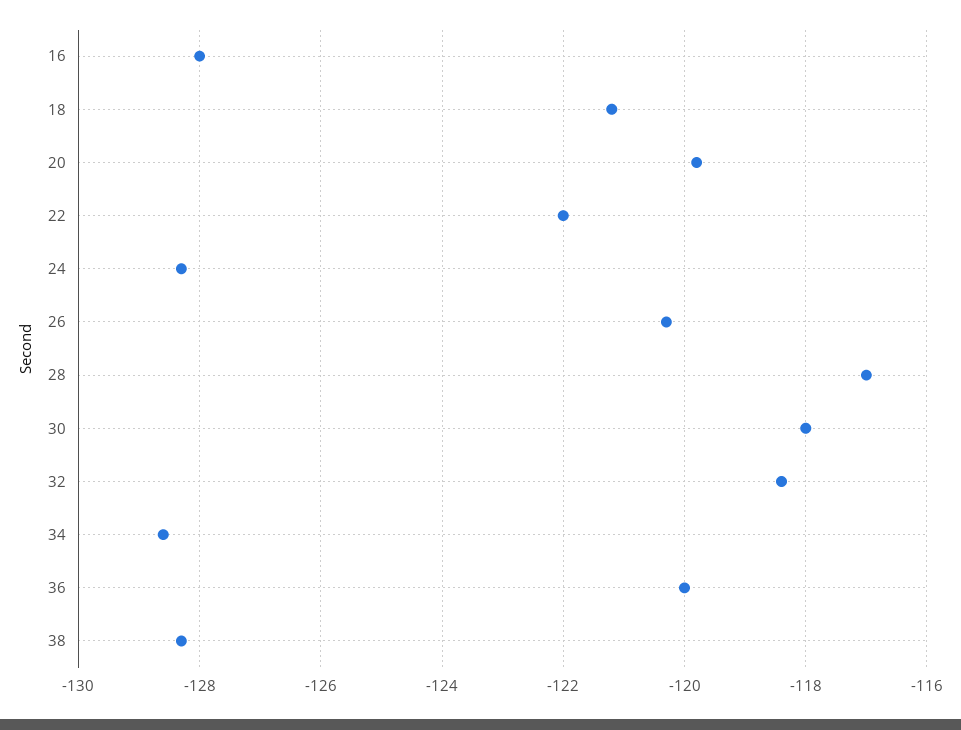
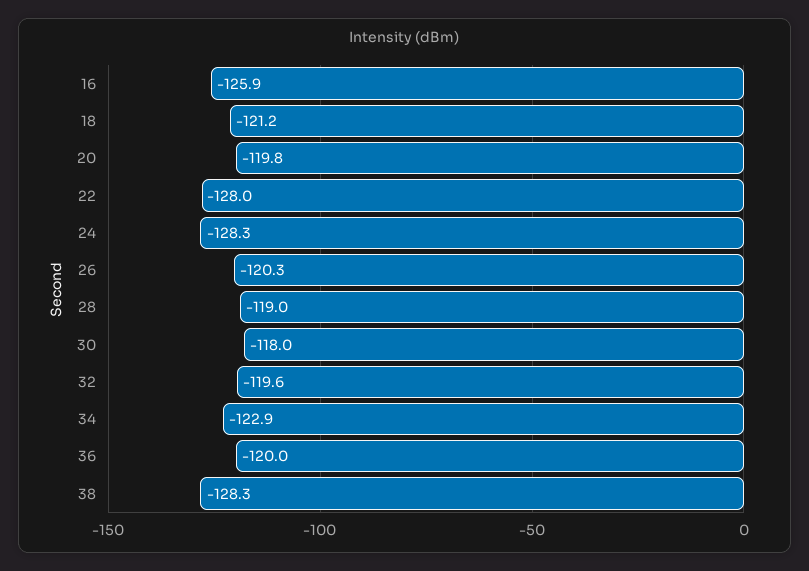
  {
-   "16": -128,
+   "16": -125.9,
    "18": -121.2,
    "20": -119.8,
-   "22": -122,
+   "22": -128,
    "24": -128.3,
    "26": -120.3,
-   "28": -117,
+   "28": -119,
    "30": -118,
-   "32": -118.5,
+   "32": -119.6,
-   "34": -128.5,
+   "34": -122.9,
    "36": -120,
    "38": -128.3
  }

